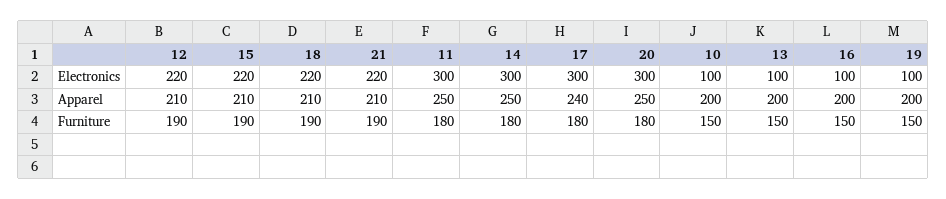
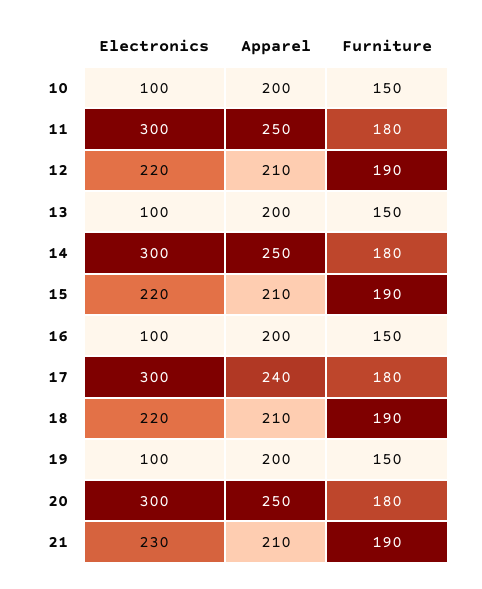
  {
    "12": {
      "Electronics": 220,
      "Apparel": 210,
      "Furniture": 190
    },
    "15": {
      "Electronics": 220,
      "Apparel": 210,
      "Furniture": 190
    },
    "18": {
      "Electronics": 220,
      "Apparel": 210,
      "Furniture": 190
    },
    "21": {
-     "Electronics": 220,
+     "Electronics": 230,
      "Apparel": 210,
      "Furniture": 190
    },
    "11": {
      "Electronics": 300,
      "Apparel": 250,
      "Furniture": 180
    },
    "14": {
      "Electronics": 300,
      "Apparel": 250,
      "Furniture": 180
    },
    "17": {
      "Electronics": 300,
      "Apparel": 240,
      "Furniture": 180
    },
    "20": {
      "Electronics": 300,
      "Apparel": 250,
      "Furniture": 180
    },
    "10": {
      "Electronics": 100,
      "Apparel": 200,
      "Furniture": 150
    },
    "13": {
      "Electronics": 100,
      "Apparel": 200,
      "Furniture": 150
    },
    "16": {
      "Electronics": 100,
      "Apparel": 200,
      "Furniture": 150
    },
    "19": {
      "Electronics": 100,
      "Apparel": 200,
      "Furniture": 150
    }
  }

